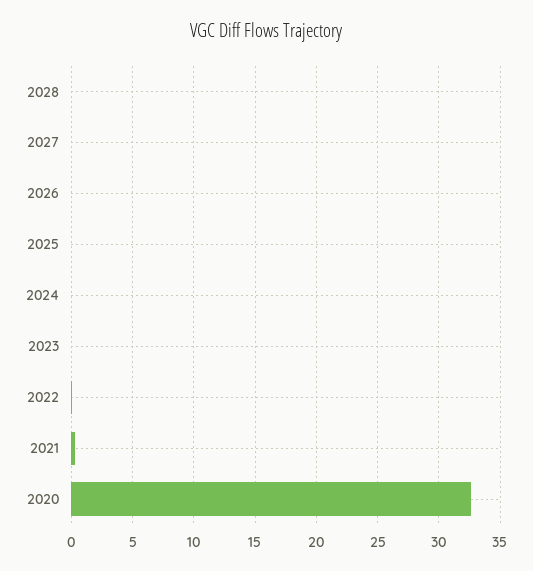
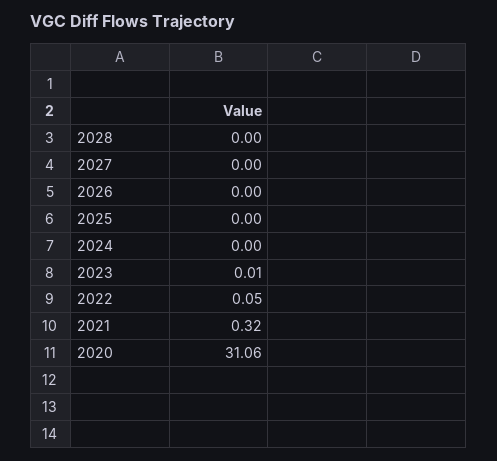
  {
    "2028": 0,
    "2027": 0,
    "2026": 0,
    "2025": 0,
    "2024": 0,
    "2023": 0.01,
    "2022": 0.05,
    "2021": 0.32,
-   "2020": 32.5
+   "2020": 31.06
  }

